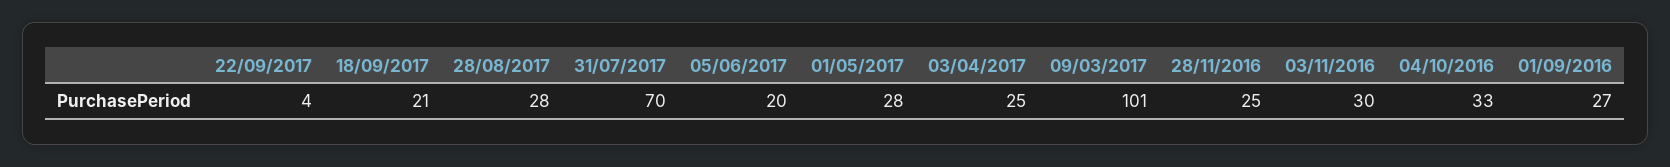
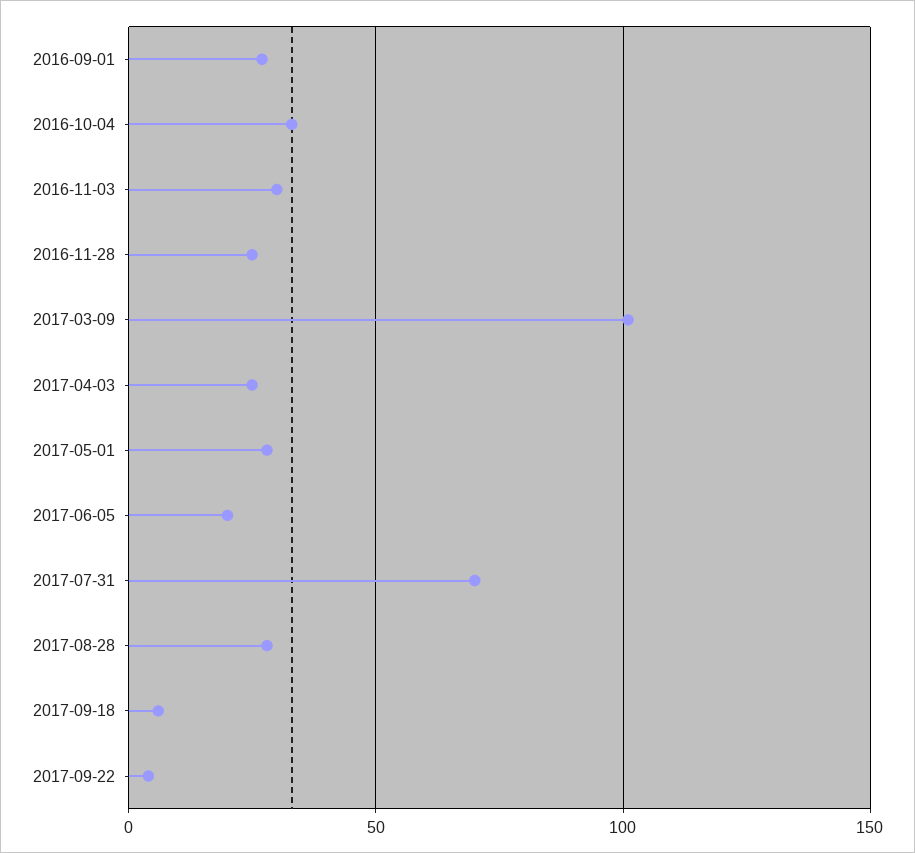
  {
    "22/09/2017": 4,
-   "18/09/2017": 21,
+   "18/09/2017": 5,
    "28/08/2017": 28,
    "31/07/2017": 70,
    "05/06/2017": 20,
    "01/05/2017": 28,
    "03/04/2017": 25,
    "09/03/2017": 101,
    "28/11/2016": 25,
    "03/11/2016": 30,
    "04/10/2016": 33,
    "01/09/2016": 27
  }

